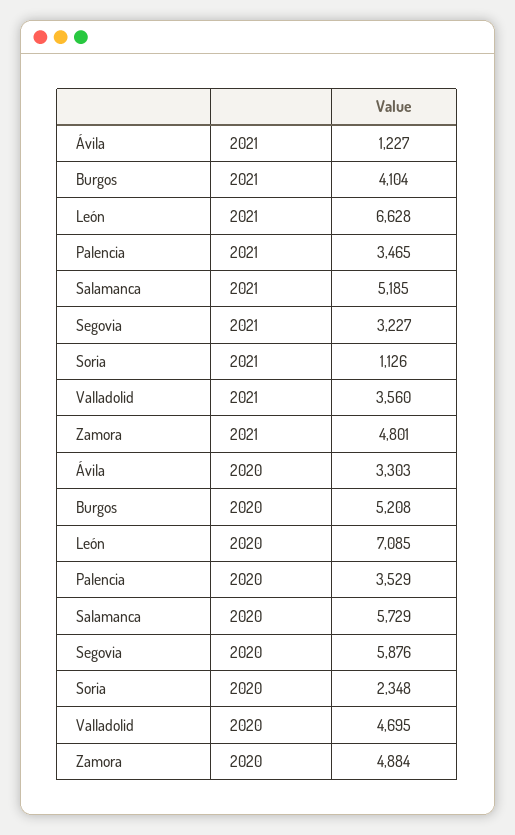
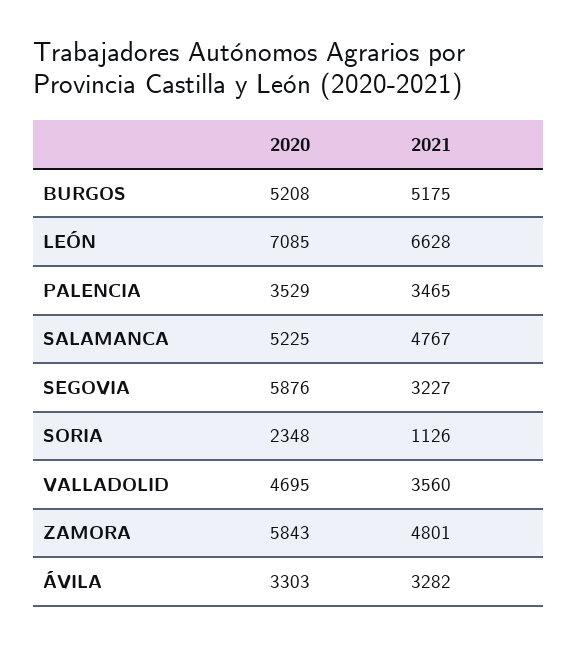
  {
    "Ávila": {
-     "2021": 1227,
+     "2021": 3282,
      "2020": 3303
    },
    "Burgos": {
-     "2021": 4104,
+     "2021": 5175,
      "2020": 5208
    },
    "León": {
      "2021": 6628,
      "2020": 7085
    },
    "Palencia": {
      "2021": 3465,
      "2020": 3529
    },
    "Salamanca": {
-     "2021": 5185,
+     "2021": 4767,
-     "2020": 5729
+     "2020": 5225
    },
    "Segovia": {
      "2021": 3227,
      "2020": 5876
    },
    "Soria": {
      "2021": 1126,
      "2020": 2348
    },
    "Valladolid": {
      "2021": 3560,
      "2020": 4695
    },
    "Zamora": {
      "2021": 4801,
-     "2020": 4884
+     "2020": 5843
    }
  }

